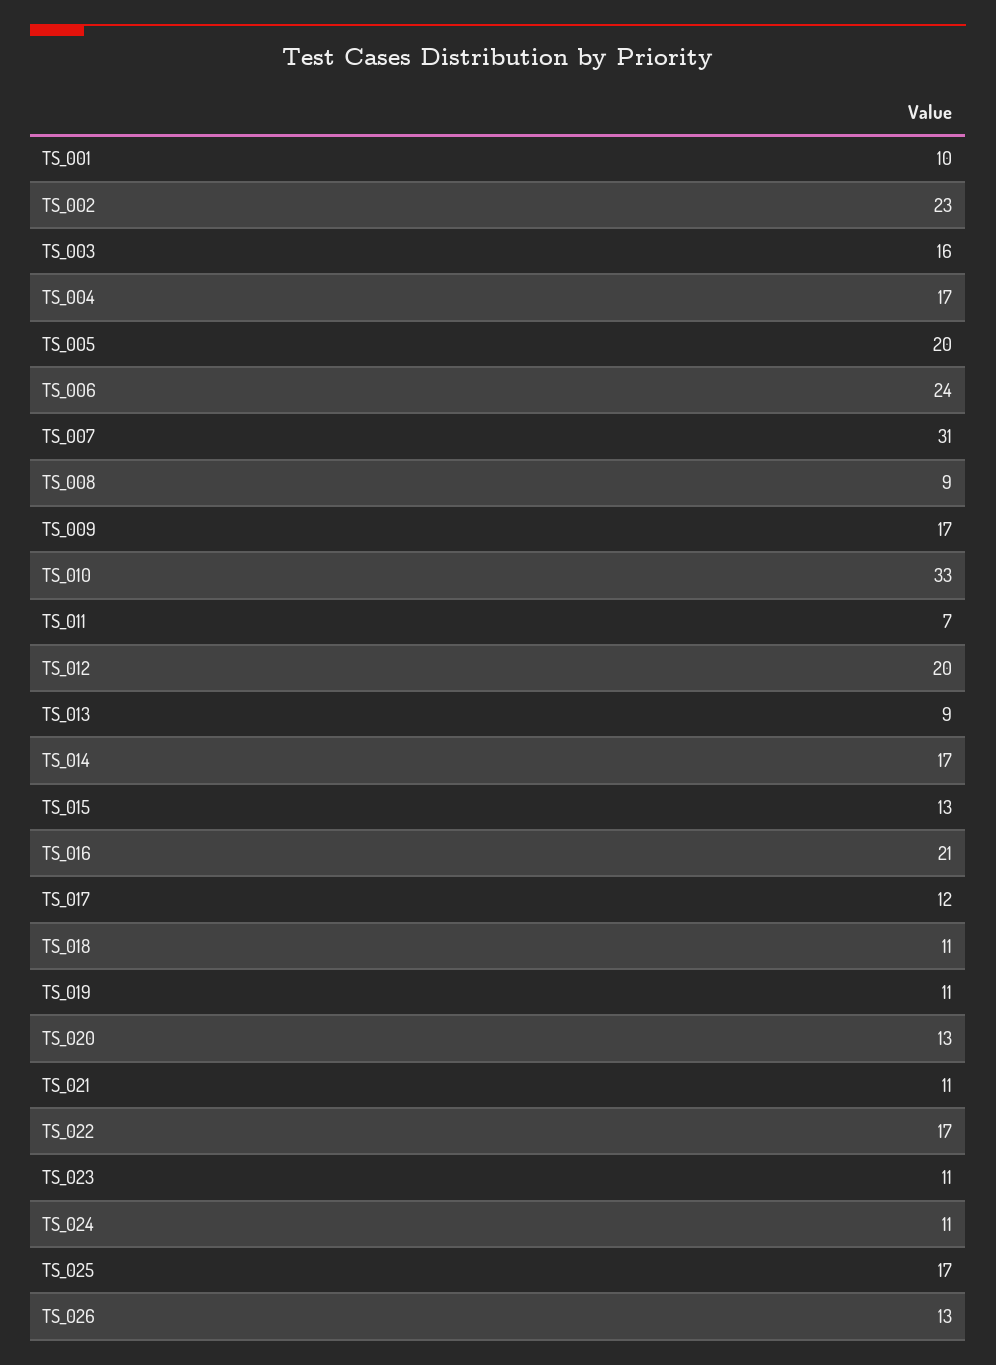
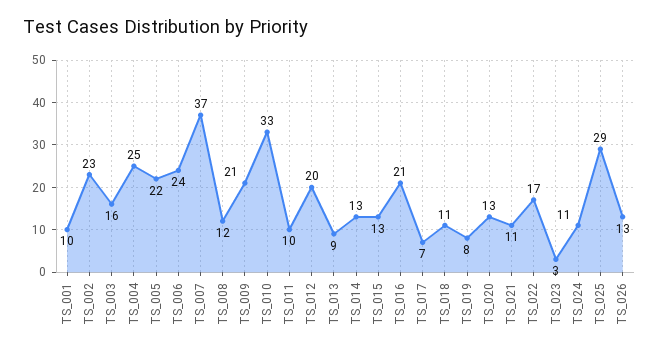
  {
    "TS_001": 10,
    "TS_002": 23,
    "TS_003": 16,
-   "TS_004": 17,
+   "TS_004": 25,
-   "TS_005": 20,
+   "TS_005": 22,
    "TS_006": 24,
-   "TS_007": 31,
+   "TS_007": 37,
-   "TS_008": 9,
+   "TS_008": 12,
-   "TS_009": 17,
+   "TS_009": 21,
    "TS_010": 33,
-   "TS_011": 7,
+   "TS_011": 10,
    "TS_012": 20,
    "TS_013": 9,
-   "TS_014": 17,
+   "TS_014": 13,
    "TS_015": 13,
    "TS_016": 21,
-   "TS_017": 12,
+   "TS_017": 7,
    "TS_018": 11,
-   "TS_019": 11,
+   "TS_019": 8,
    "TS_020": 13,
    "TS_021": 11,
    "TS_022": 17,
-   "TS_023": 11,
+   "TS_023": 3,
    "TS_024": 11,
-   "TS_025": 17,
+   "TS_025": 29,
    "TS_026": 13
  }

